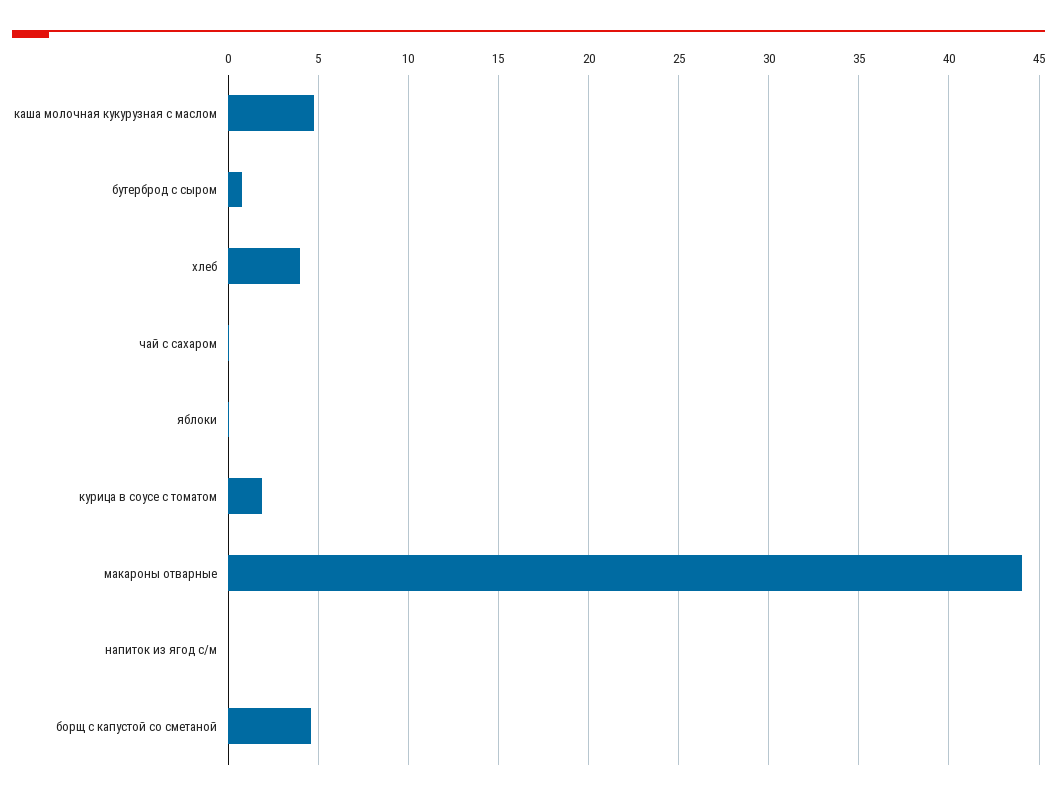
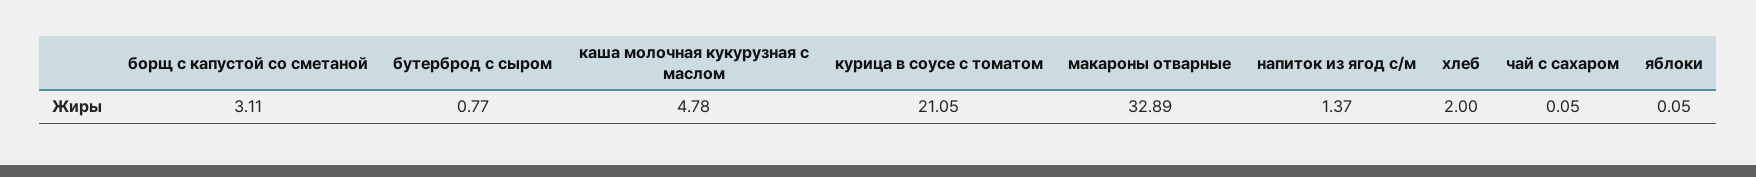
  {
    "каша молочная кукурузная с маслом": 4.78,
    "бутерброд с сыром": 0.77,
-   "хлеб": 4,
+   "хлеб": 2,
    "чай с сахаром": 0.05,
    "яблоки": 0.05,
-   "курица в соусе с томатом": 2,
+   "курица в соусе с томатом": 21.05,
-   "макароны отварные": 44,
+   "макароны отварные": 32.89,
-   "напиток из ягод с/м": 0,
+   "напиток из ягод с/м": 1.37,
-   "борщ с капустой со сметаной": 4.5
+   "борщ с капустой со сметаной": 3.11
  }

